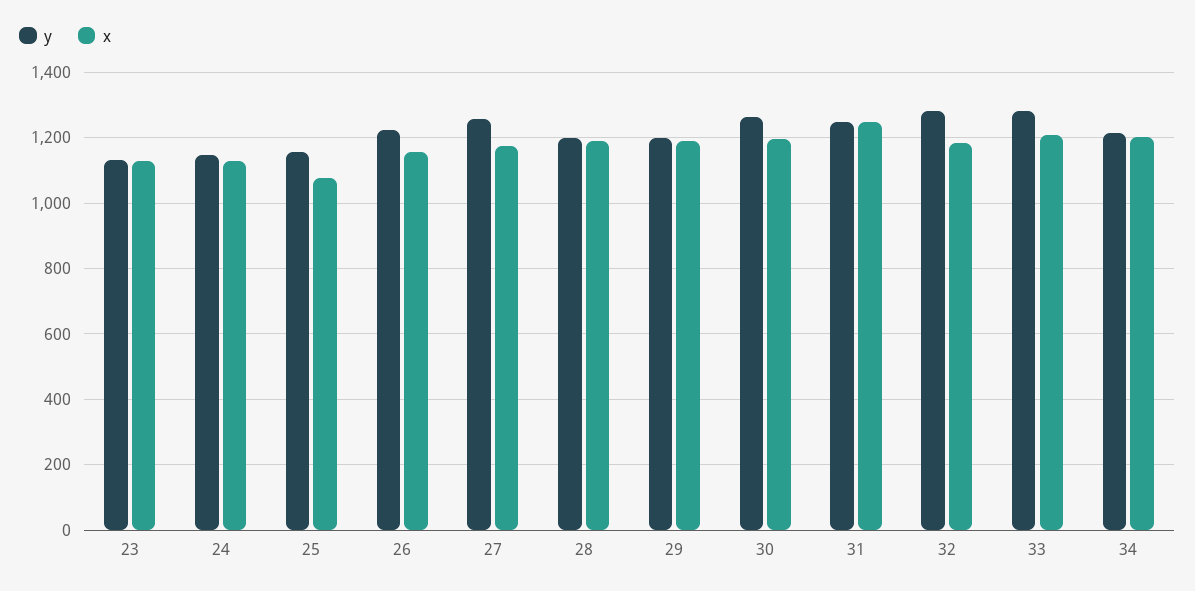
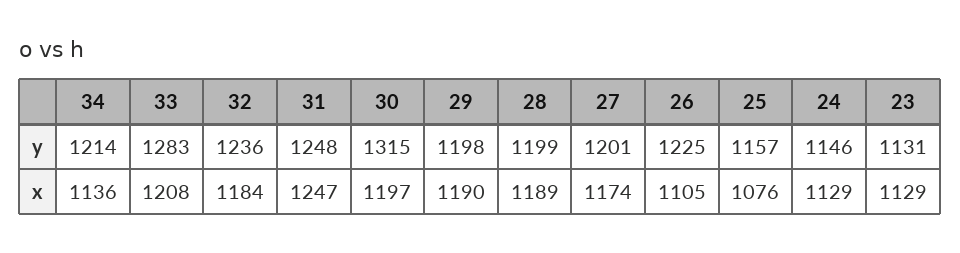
  {
    "y": {
      "23": 1131,
      "24": 1146,
      "25": 1157,
      "26": 1225,
-     "27": 1260,
+     "27": 1201,
      "28": 1199,
      "29": 1198,
-     "30": 1260,
+     "30": 1315,
      "31": 1248,
-     "32": 1280,
+     "32": 1236,
      "33": 1283,
      "34": 1214
    },
    "x": {
      "23": 1129,
      "24": 1129,
      "25": 1076,
-     "26": 1160,
+     "26": 1105,
      "27": 1174,
      "28": 1189,
      "29": 1190,
      "30": 1197,
      "31": 1247,
      "32": 1184,
      "33": 1208,
-     "34": 1200
+     "34": 1136
    }
  }

